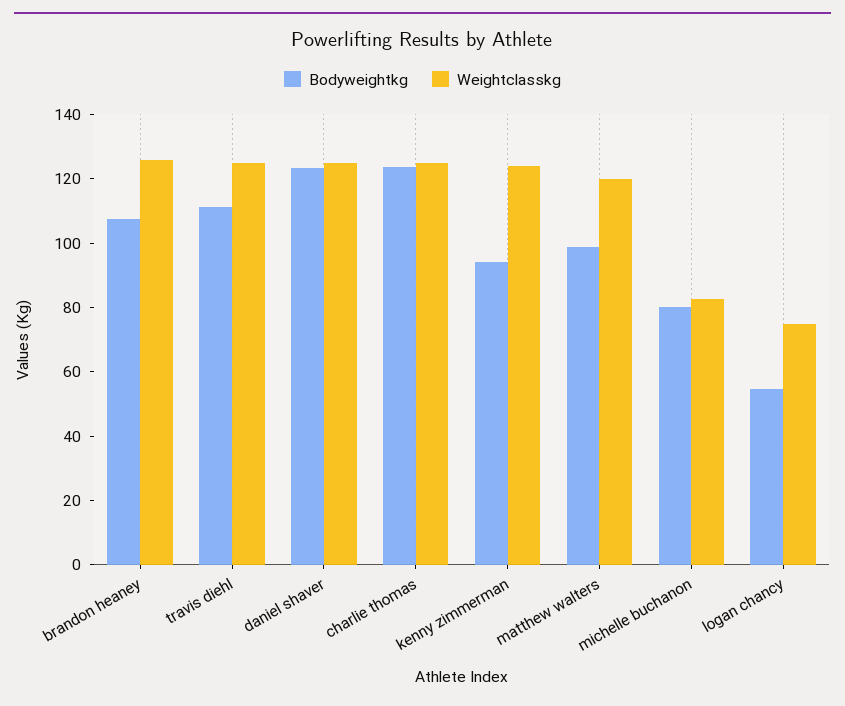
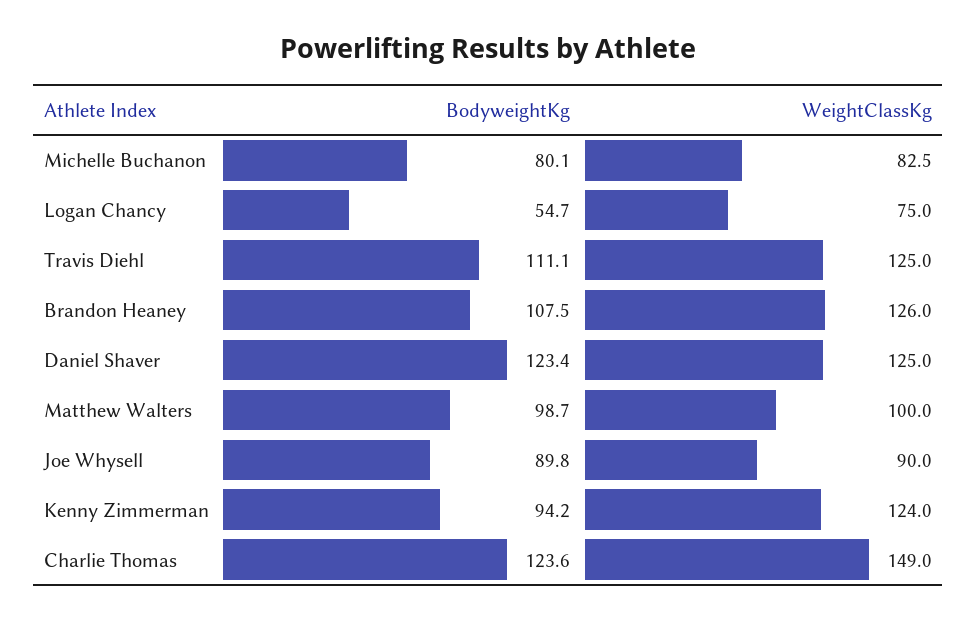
  {
    "Bodyweightkg": {
      "brandon heaney": 107.5,
      "travis diehl": 111.1,
      "daniel shaver": 123.4,
      "charlie thomas": 123.6,
      "kenny zimmerman": 94.2,
      "matthew walters": 98.7,
      "michelle buchanon": 80.1,
-     "logan chancy": 54.7
+     "logan chancy": 54.7,
+     "Joe Whysell": 89.8
    },
    "Weightclasskg": {
      "brandon heaney": 126,
      "travis diehl": 125,
      "daniel shaver": 125,
-     "charlie thomas": 125,
+     "charlie thomas": 149,
      "kenny zimmerman": 124,
-     "matthew walters": 120,
+     "matthew walters": 100,
      "michelle buchanon": 82.5,
-     "logan chancy": 75
+     "logan chancy": 75,
+     "Joe Whysell": 90
    }
  }

